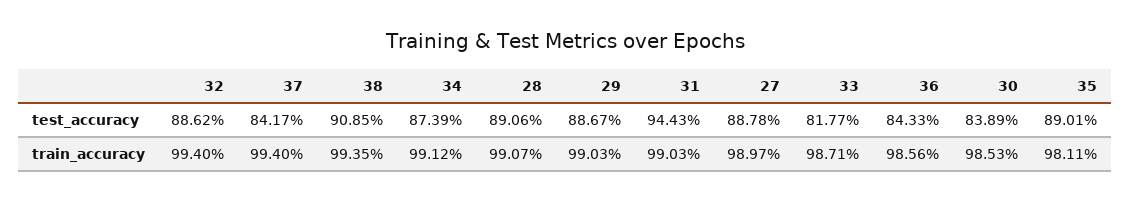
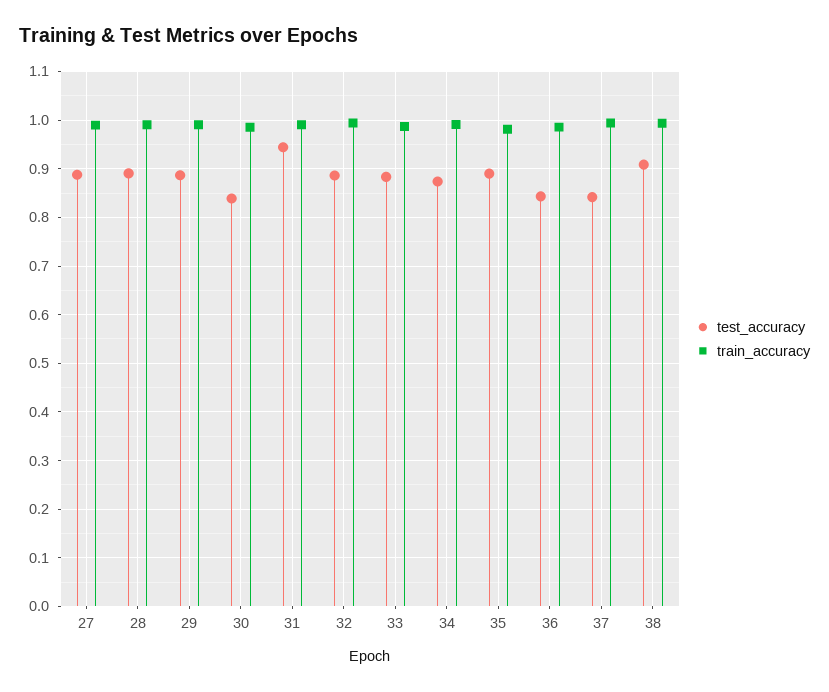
  {
    "test_accuracy": {
      "32": 0.8862,
      "37": 0.8417,
      "38": 0.9085,
      "34": 0.8739,
      "28": 0.8906,
      "29": 0.8867,
      "31": 0.9443,
      "27": 0.8878,
-     "33": 0.8177,
+     "33": 0.88,
      "36": 0.8433,
      "30": 0.8389,
      "35": 0.8901
    },
    "train_accuracy": {
      "32": 0.994,
      "37": 0.994,
      "38": 0.9935,
      "34": 0.9912,
      "28": 0.9907,
      "29": 0.9903,
      "31": 0.9903,
      "27": 0.9897,
      "33": 0.9871,
      "36": 0.9856,
      "30": 0.9853,
      "35": 0.9811
    }
  }

